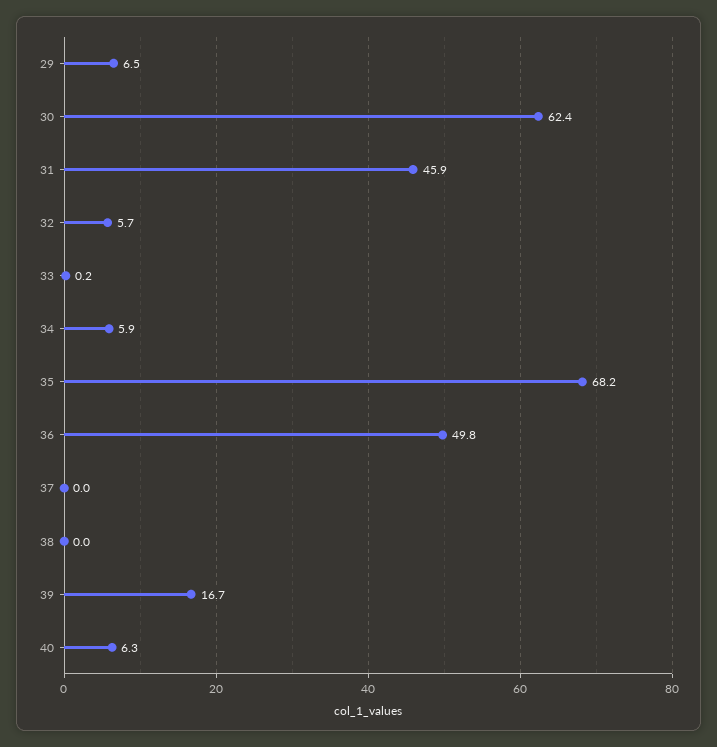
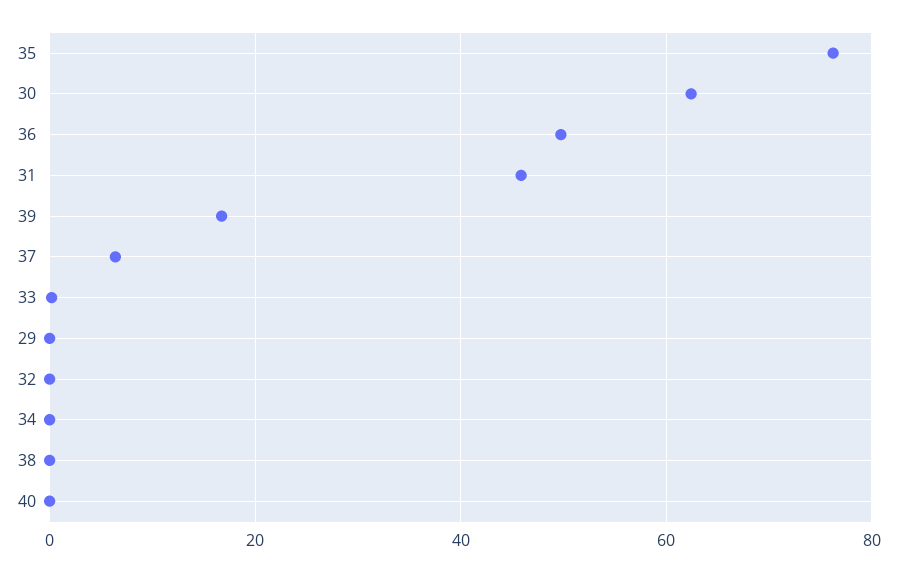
  {
-   "29": 6.5,
+   "29": 0,
    "30": 62.4,
    "31": 45.9,
-   "32": 5.7,
+   "32": 0,
    "33": 0.2,
-   "34": 5.9,
+   "34": 0,
-   "35": 68.2,
+   "35": 76,
    "36": 49.8,
-   "37": 0,
+   "37": 6,
    "38": 0,
    "39": 16.7,
-   "40": 6.3
+   "40": 0
  }

